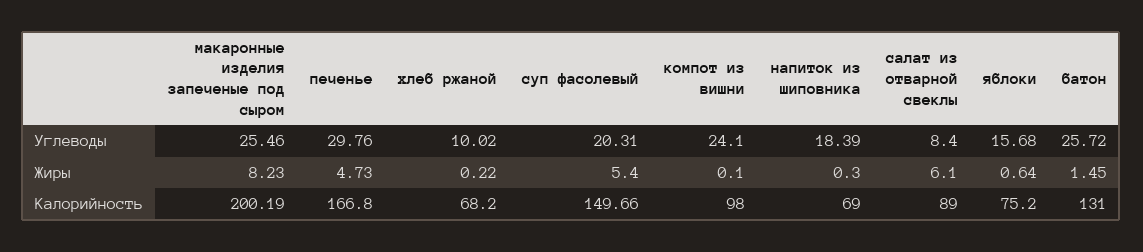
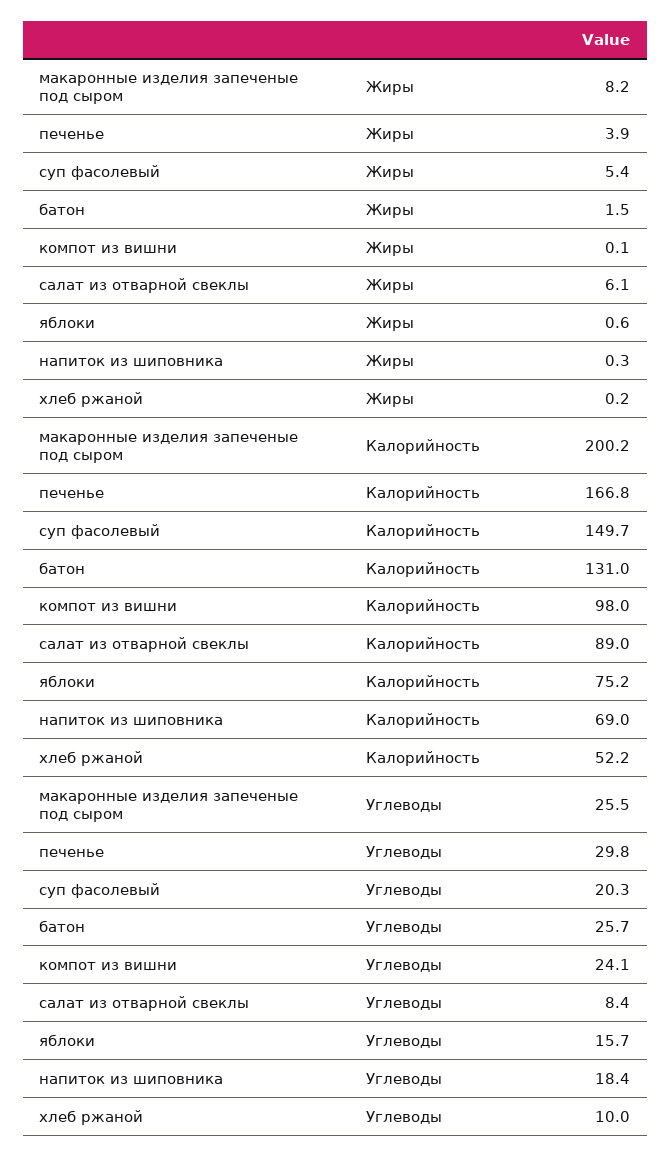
  {
    "макаронные изделия запеченые под сыром": {
      "Углеводы": 25.46,
      "Жиры": 8.23,
      "Калорийность": 200.19
    },
    "печенье": {
      "Углеводы": 29.76,
-     "Жиры": 4.73,
+     "Жиры": 3.9,
      "Калорийность": 166.8
    },
    "хлеб ржаной": {
      "Углеводы": 10.02,
      "Жиры": 0.22,
-     "Калорийность": 68.2
+     "Калорийность": 52.2
    },
    "суп фасолевый": {
      "Углеводы": 20.31,
      "Жиры": 5.4,
      "Калорийность": 149.66
    },
    "компот из вишни": {
      "Углеводы": 24.1,
      "Жиры": 0.1,
      "Калорийность": 98
    },
    "напиток из шиповника": {
      "Углеводы": 18.39,
      "Жиры": 0.3,
      "Калорийность": 69
    },
    "салат из отварной свеклы": {
      "Углеводы": 8.4,
      "Жиры": 6.1,
      "Калорийность": 89
    },
    "яблоки": {
      "Углеводы": 15.68,
      "Жиры": 0.64,
      "Калорийность": 75.2
    },
    "батон": {
      "Углеводы": 25.72,
      "Жиры": 1.45,
      "Калорийность": 131
    }
  }

